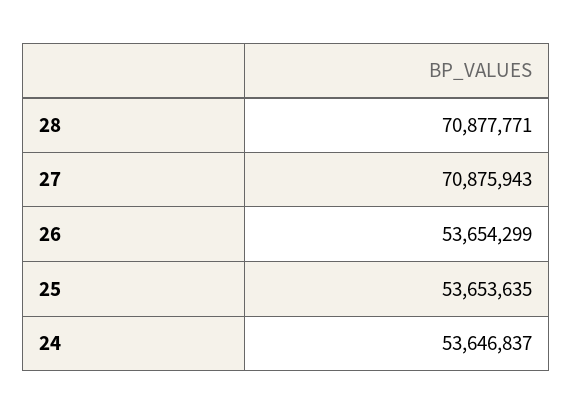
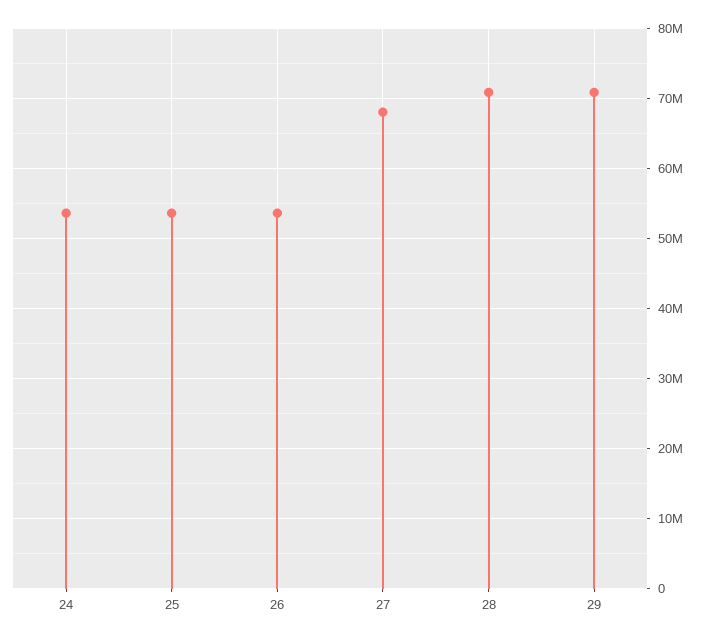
  {
    "28": 70877771,
-   "27": 70875943,
+   "27": 68000000,
    "26": 53654299,
    "25": 53653635,
-   "24": 53646837
+   "24": 53646837,
+   "29": 71000000
  }

